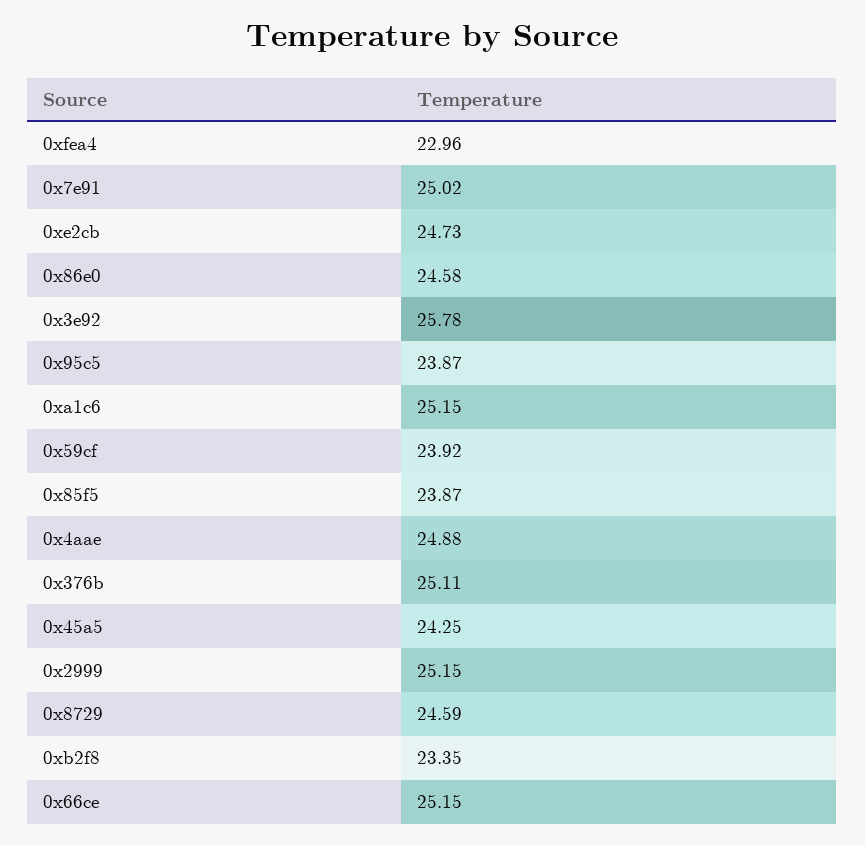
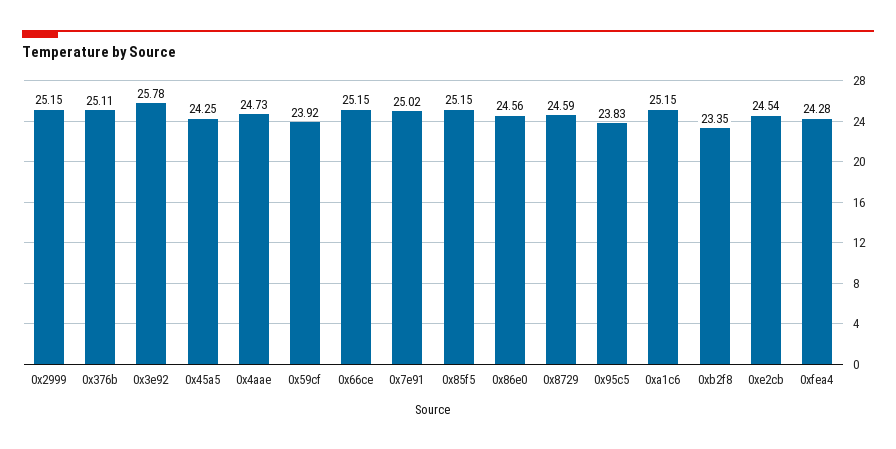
  {
-   "0xfea4": 22.96,
+   "0xfea4": 24.28,
    "0x7e91": 25.02,
-   "0xe2cb": 24.73,
+   "0xe2cb": 24.54,
-   "0x86e0": 24.58,
+   "0x86e0": 24.56,
    "0x3e92": 25.78,
-   "0x95c5": 23.87,
+   "0x95c5": 23.83,
    "0xa1c6": 25.15,
    "0x59cf": 23.92,
-   "0x85f5": 23.87,
+   "0x85f5": 25.15,
-   "0x4aae": 24.88,
+   "0x4aae": 24.73,
    "0x376b": 25.11,
    "0x45a5": 24.25,
    "0x2999": 25.15,
    "0x8729": 24.59,
    "0xb2f8": 23.35,
    "0x66ce": 25.15
  }

